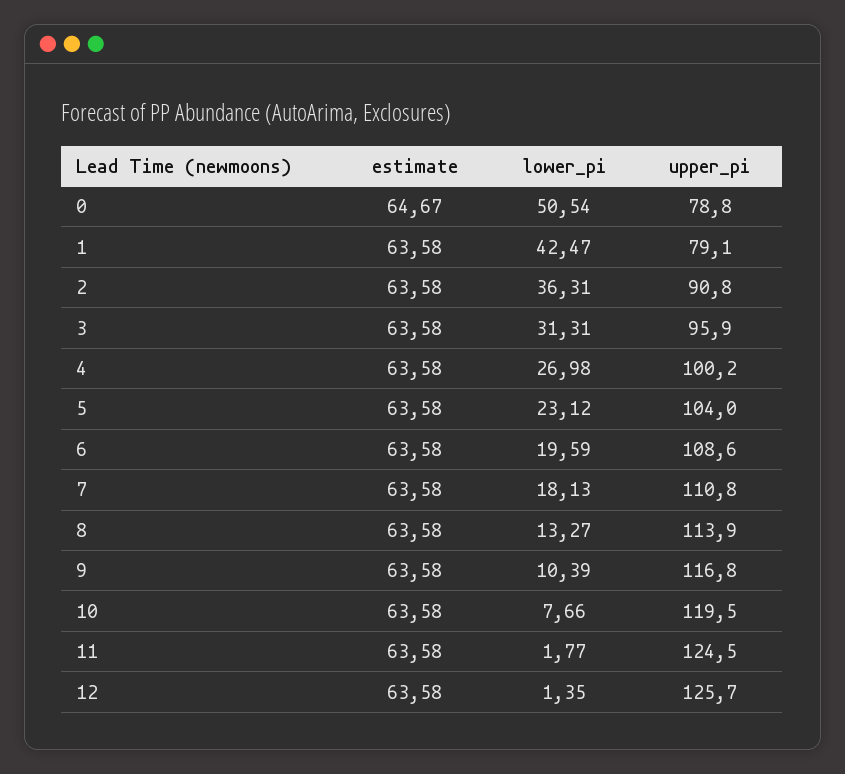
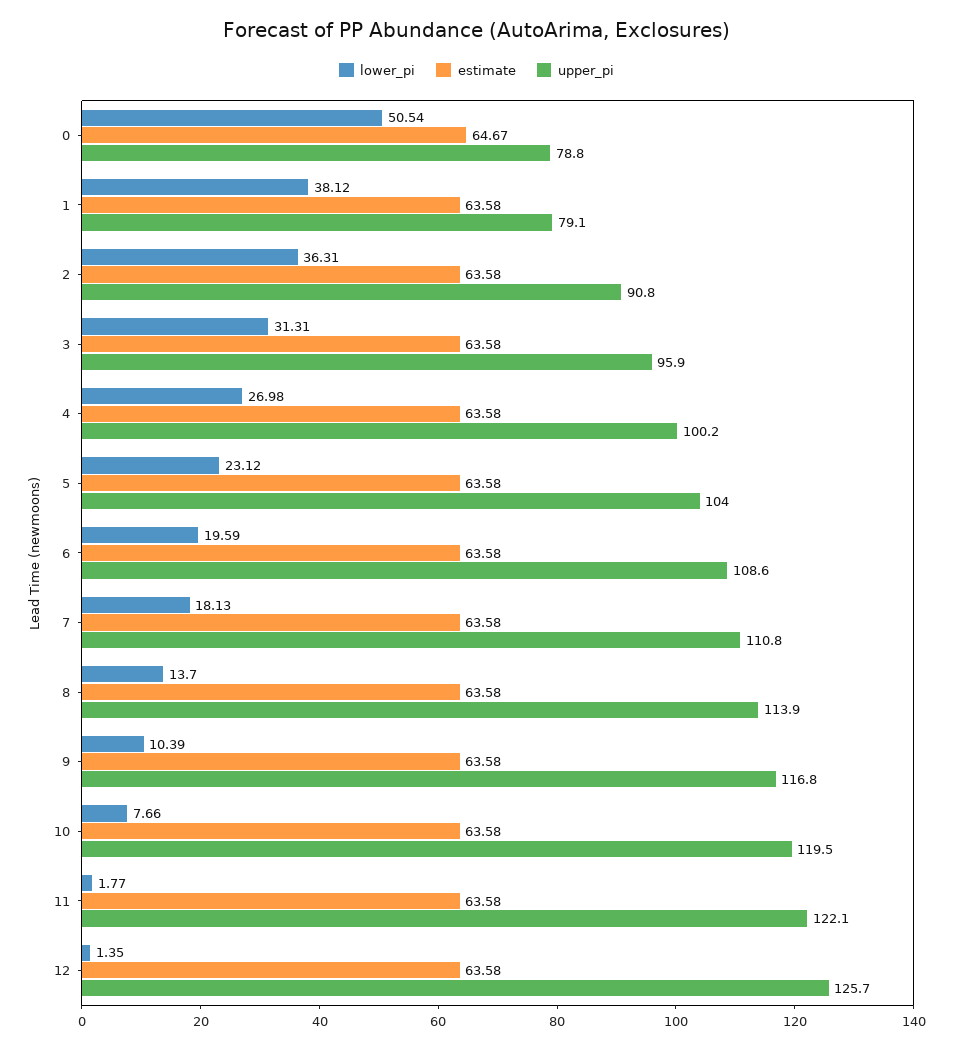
  {
    "estimate": {
      "0": 64.67,
      "1": 63.58,
      "2": 63.58,
      "3": 63.58,
      "4": 63.58,
      "5": 63.58,
      "6": 63.58,
      "7": 63.58,
      "8": 63.58,
      "9": 63.58,
      "10": 63.58,
      "11": 63.58,
      "12": 63.58
    },
    "lower_pi": {
      "0": 50.54,
-     "1": 42.47,
+     "1": 38.12,
      "2": 36.31,
      "3": 31.31,
      "4": 26.98,
      "5": 23.12,
      "6": 19.59,
      "7": 18.13,
-     "8": 13.27,
+     "8": 13.7,
      "9": 10.39,
      "10": 7.66,
      "11": 1.77,
      "12": 1.35
    },
    "upper_pi": {
      "0": 78.8,
      "1": 79.1,
      "2": 90.8,
      "3": 95.9,
      "4": 100.2,
      "5": 104,
      "6": 108.6,
      "7": 110.8,
      "8": 113.9,
      "9": 116.8,
      "10": 119.5,
-     "11": 124.5,
+     "11": 122.1,
      "12": 125.7
    }
  }

